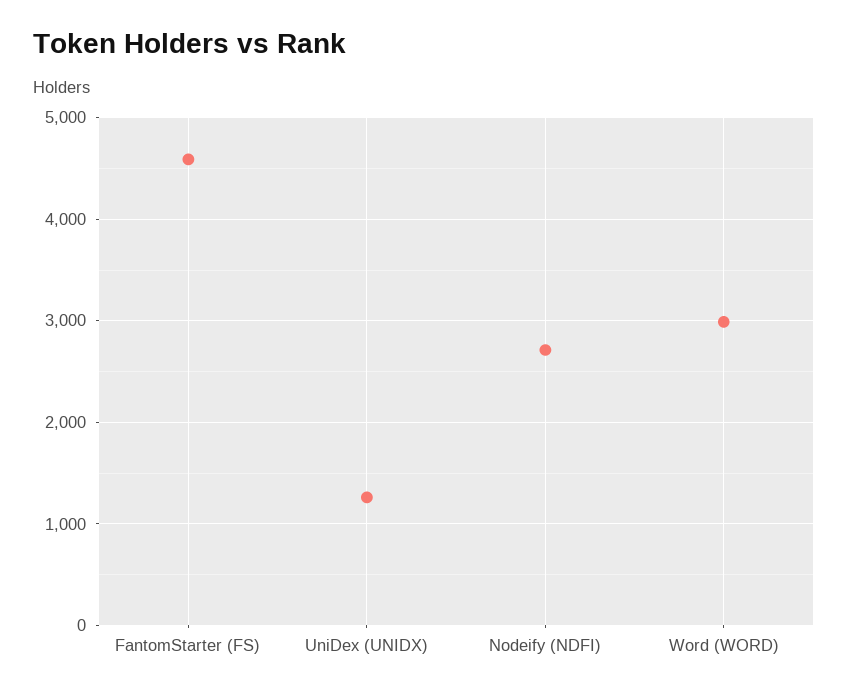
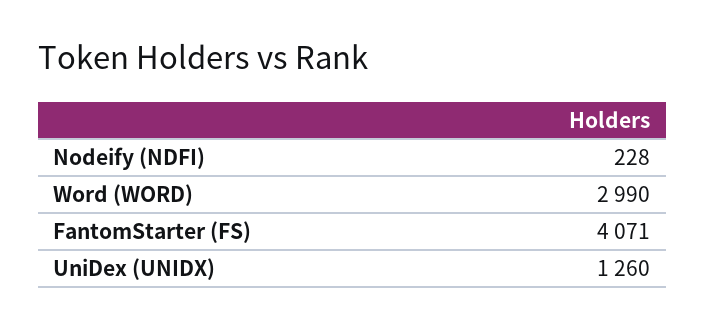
  {
-   "FantomStarter (FS)": 4600,
+   "FantomStarter (FS)": 4071,
    "UniDex (UNIDX)": 1260,
-   "Nodeify (NDFI)": 2700,
+   "Nodeify (NDFI)": 228,
    "Word (WORD)": 2990
  }

